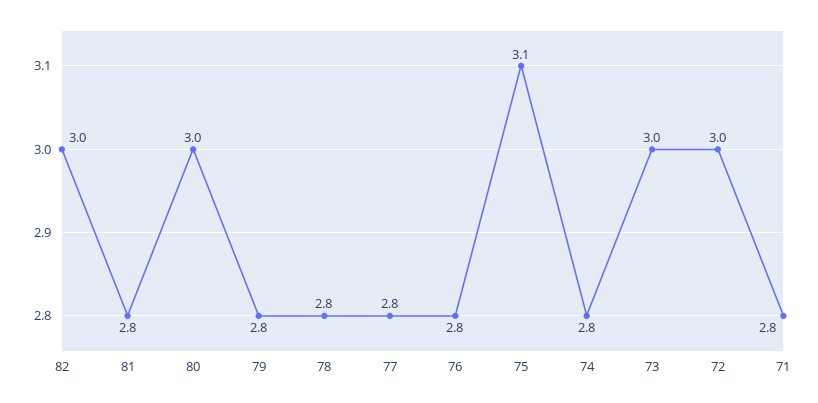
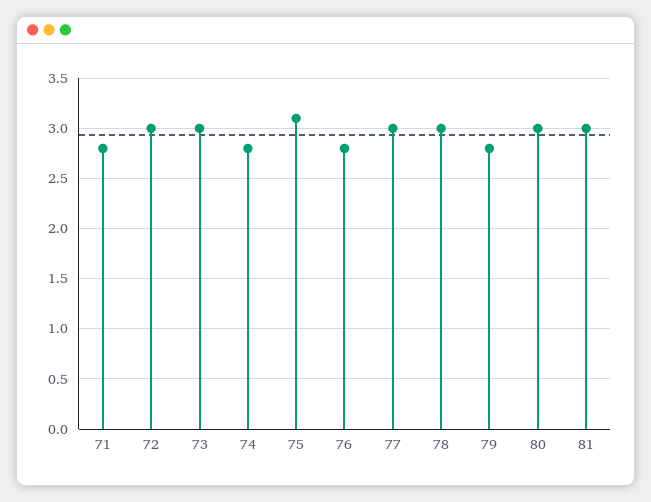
  {
-   "82": 3,
-   "81": 2.8,
+   "81": 3,
    "80": 3,
    "79": 2.8,
-   "78": 2.8,
+   "78": 3,
-   "77": 2.8,
+   "77": 3,
    "76": 2.8,
    "75": 3.1,
    "74": 2.8,
    "73": 3,
    "72": 3,
    "71": 2.8
  }

